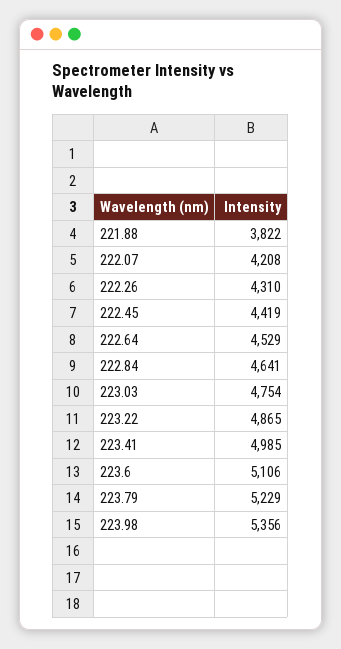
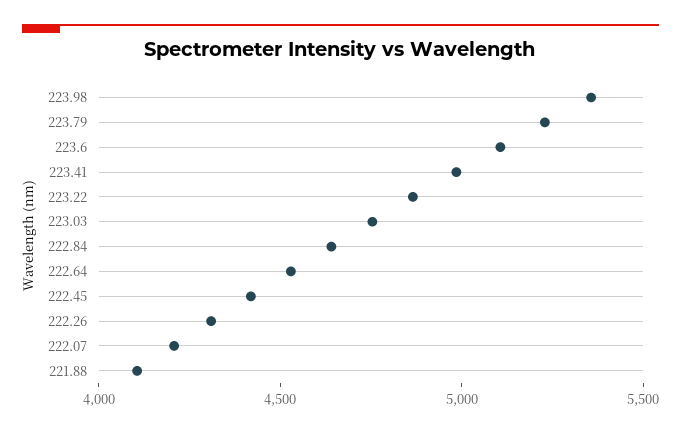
  {
-   "221.88": 3822,
+   "221.88": 4100,
    "222.07": 4208,
    "222.26": 4310,
    "222.45": 4419,
    "222.64": 4529,
    "222.84": 4641,
    "223.03": 4754,
    "223.22": 4865,
    "223.41": 4985,
    "223.6": 5106,
    "223.79": 5229,
    "223.98": 5356
  }

